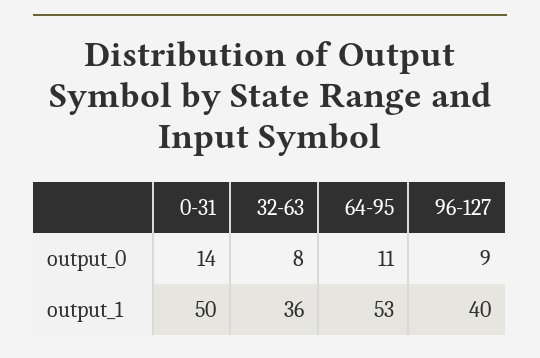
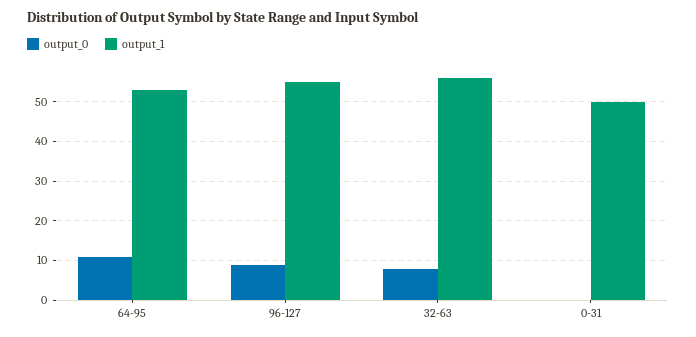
  {
    "output_0": {
-     "0-31": 14,
+     "0-31": 0,
      "32-63": 8,
      "64-95": 11,
      "96-127": 9
    },
    "output_1": {
      "0-31": 50,
-     "32-63": 36,
+     "32-63": 55,
      "64-95": 53,
-     "96-127": 40
+     "96-127": 55
    }
  }

